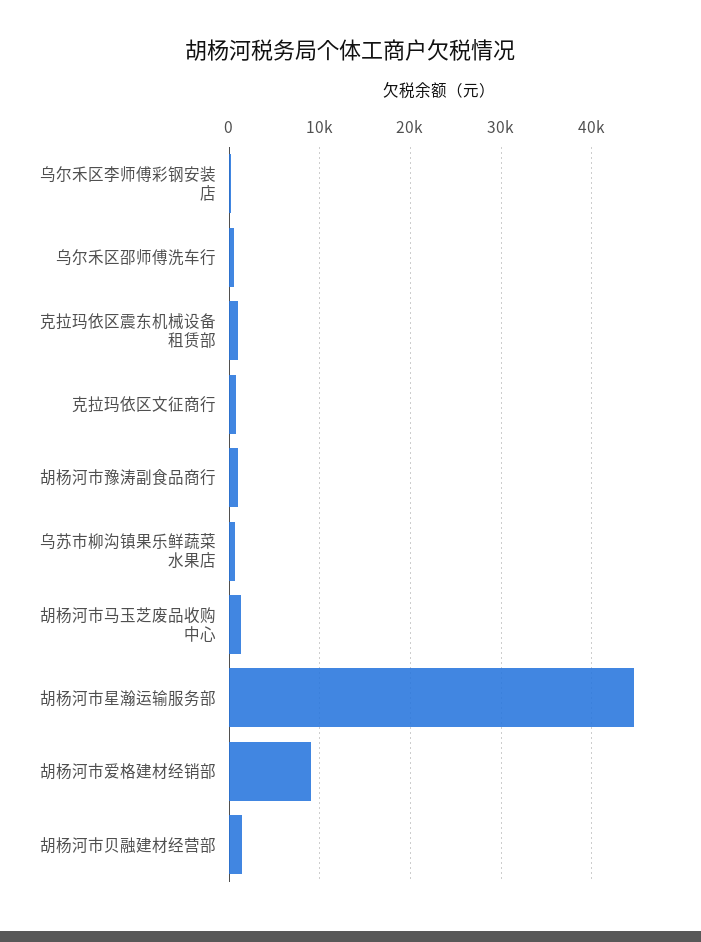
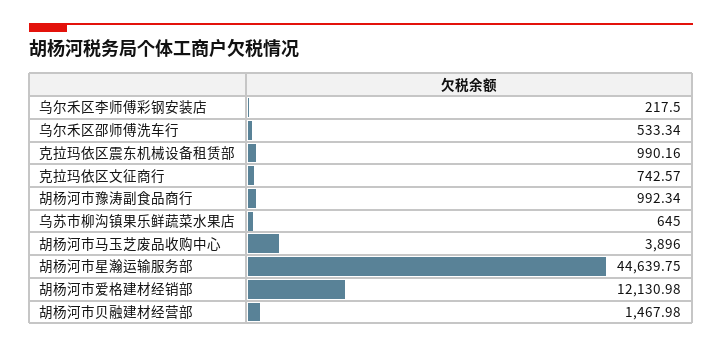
  {
    "乌尔禾区李师傅彩钢安装店": 217.5,
    "乌尔禾区邵师傅洗车行": 533.34,
    "克拉玛依区震东机械设备租赁部": 990.16,
    "克拉玛依区文征商行": 742.57,
    "胡杨河市豫涛副食品商行": 992.34,
    "乌苏市柳沟镇果乐鲜蔬菜水果店": 645,
-   "胡杨河市马玉芝废品收购中心": 1000,
+   "胡杨河市马玉芝废品收购中心": 3896,
    "胡杨河市星瀚运输服务部": 44639.75,
-   "胡杨河市爱格建材经销部": 9000,
+   "胡杨河市爱格建材经销部": 12130.98,
    "胡杨河市贝融建材经营部": 1467.98
  }

